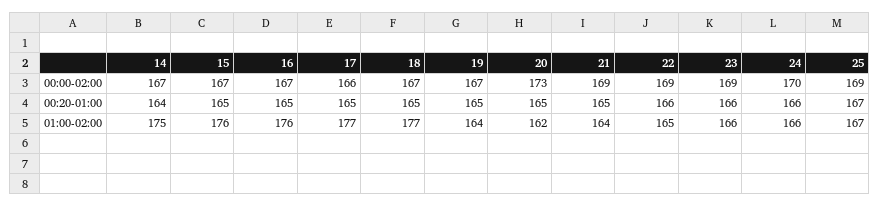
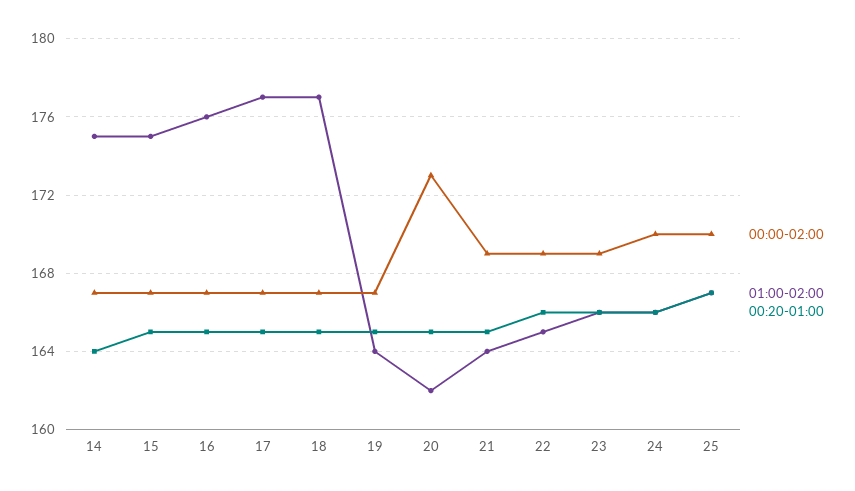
  {
    "00:00-02:00": {
      "14": 167,
      "15": 167,
      "16": 167,
-     "17": 166,
+     "17": 167,
      "18": 167,
      "19": 167,
      "20": 173,
      "21": 169,
      "22": 169,
      "23": 169,
      "24": 170,
-     "25": 169
+     "25": 170
    },
    "00:20-01:00": {
      "14": 164,
      "15": 165,
      "16": 165,
      "17": 165,
      "18": 165,
      "19": 165,
      "20": 165,
      "21": 165,
      "22": 166,
      "23": 166,
      "24": 166,
      "25": 167
    },
    "01:00-02:00": {
      "14": 175,
-     "15": 176,
+     "15": 175,
      "16": 176,
      "17": 177,
      "18": 177,
      "19": 164,
      "20": 162,
      "21": 164,
      "22": 165,
      "23": 166,
      "24": 166,
      "25": 167
    }
  }

